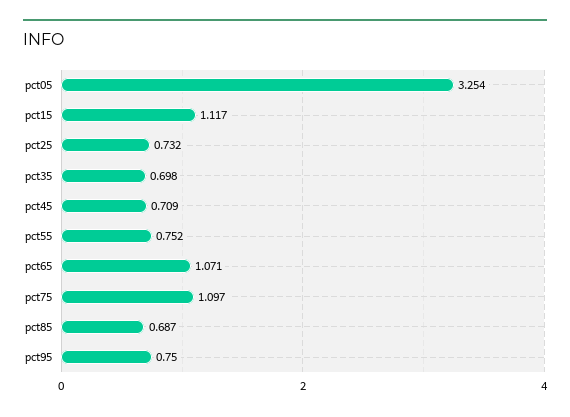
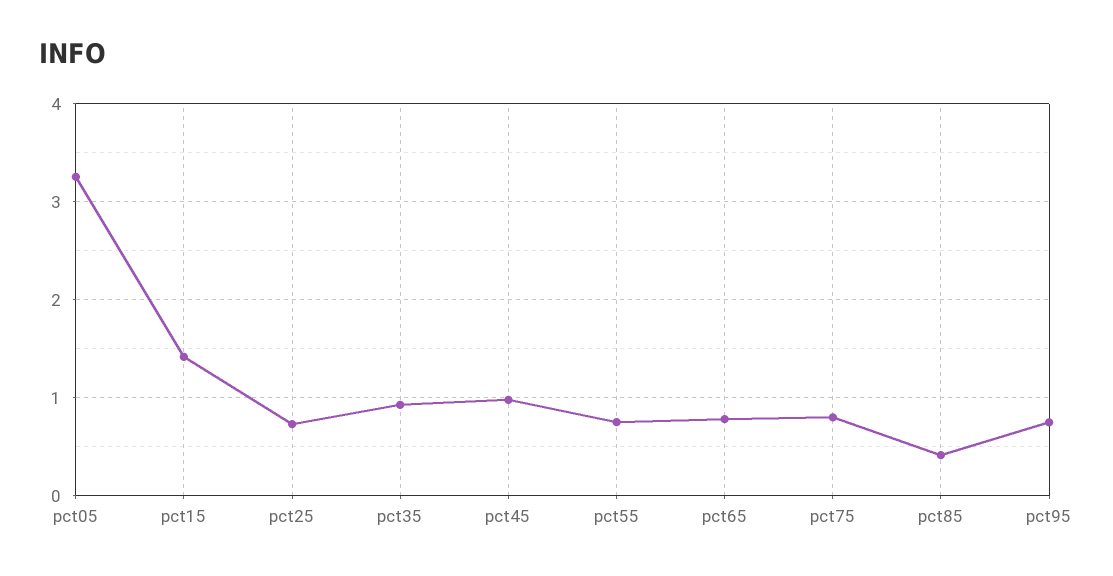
  {
    "pct05": 3.254,
-   "pct15": 1.117,
+   "pct15": 1.4,
    "pct25": 0.732,
-   "pct35": 0.698,
+   "pct35": 0.9,
-   "pct45": 0.709,
+   "pct45": 1,
    "pct55": 0.752,
-   "pct65": 1.071,
+   "pct65": 0.8,
-   "pct75": 1.097,
+   "pct75": 0.8,
-   "pct85": 0.687,
+   "pct85": 0.4,
    "pct95": 0.75
  }

